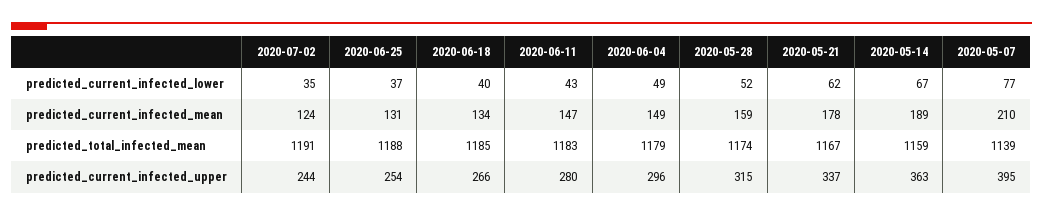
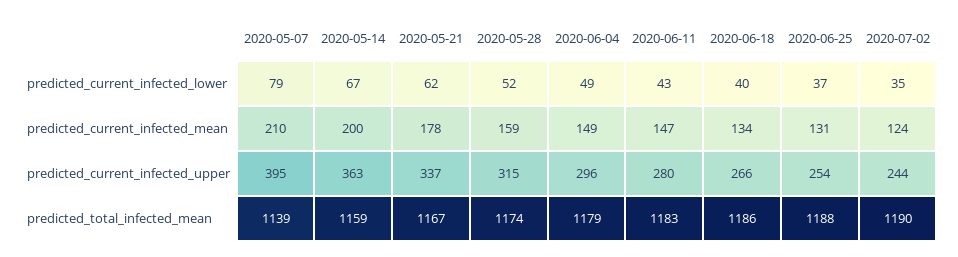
  {
    "2020-07-02": {
      "predicted_current_infected_lower": 35,
      "predicted_current_infected_mean": 124,
-     "predicted_total_infected_mean": 1191,
+     "predicted_total_infected_mean": 1190,
      "predicted_current_infected_upper": 244
    },
    "2020-06-25": {
      "predicted_current_infected_lower": 37,
      "predicted_current_infected_mean": 131,
      "predicted_total_infected_mean": 1188,
      "predicted_current_infected_upper": 254
    },
    "2020-06-18": {
      "predicted_current_infected_lower": 40,
      "predicted_current_infected_mean": 134,
-     "predicted_total_infected_mean": 1185,
+     "predicted_total_infected_mean": 1186,
      "predicted_current_infected_upper": 266
    },
    "2020-06-11": {
      "predicted_current_infected_lower": 43,
      "predicted_current_infected_mean": 147,
      "predicted_total_infected_mean": 1183,
      "predicted_current_infected_upper": 280
    },
    "2020-06-04": {
      "predicted_current_infected_lower": 49,
      "predicted_current_infected_mean": 149,
      "predicted_total_infected_mean": 1179,
      "predicted_current_infected_upper": 296
    },
    "2020-05-28": {
      "predicted_current_infected_lower": 52,
      "predicted_current_infected_mean": 159,
      "predicted_total_infected_mean": 1174,
      "predicted_current_infected_upper": 315
    },
    "2020-05-21": {
      "predicted_current_infected_lower": 62,
      "predicted_current_infected_mean": 178,
      "predicted_total_infected_mean": 1167,
      "predicted_current_infected_upper": 337
    },
    "2020-05-14": {
      "predicted_current_infected_lower": 67,
-     "predicted_current_infected_mean": 189,
+     "predicted_current_infected_mean": 200,
      "predicted_total_infected_mean": 1159,
      "predicted_current_infected_upper": 363
    },
    "2020-05-07": {
-     "predicted_current_infected_lower": 77,
+     "predicted_current_infected_lower": 79,
      "predicted_current_infected_mean": 210,
      "predicted_total_infected_mean": 1139,
      "predicted_current_infected_upper": 395
    }
  }

